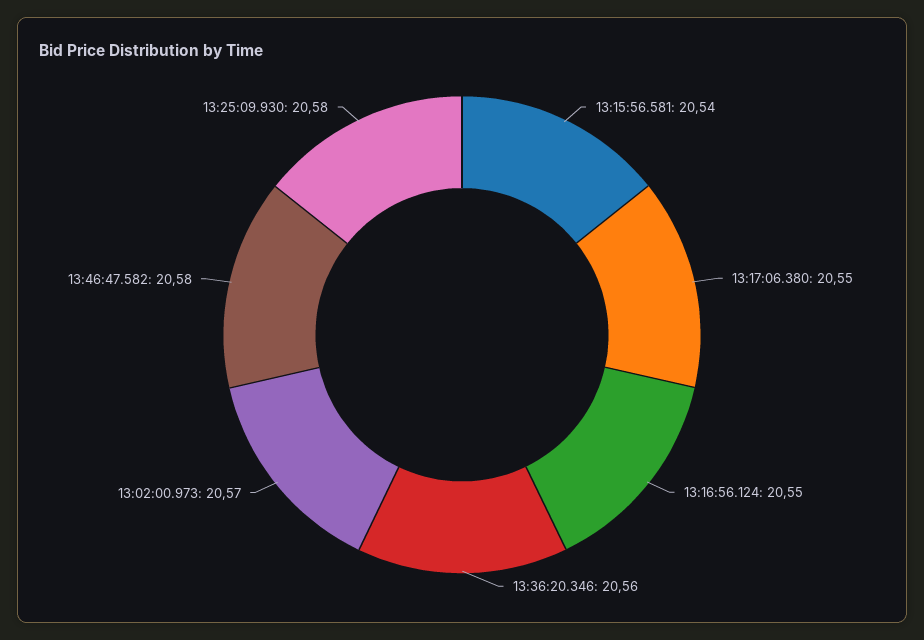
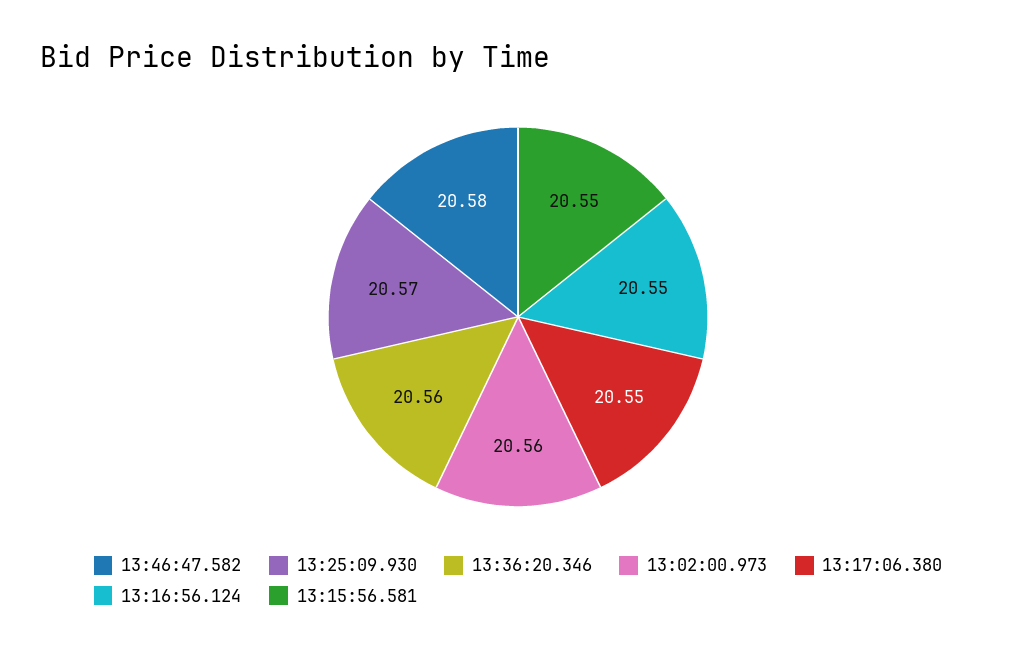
  {
-   "13:15:56.581": 20.54,
+   "13:15:56.581": 20.55,
    "13:17:06.380": 20.55,
    "13:16:56.124": 20.55,
    "13:36:20.346": 20.56,
-   "13:02:00.973": 20.57,
+   "13:02:00.973": 20.56,
    "13:46:47.582": 20.58,
-   "13:25:09.930": 20.58
+   "13:25:09.930": 20.57
  }

